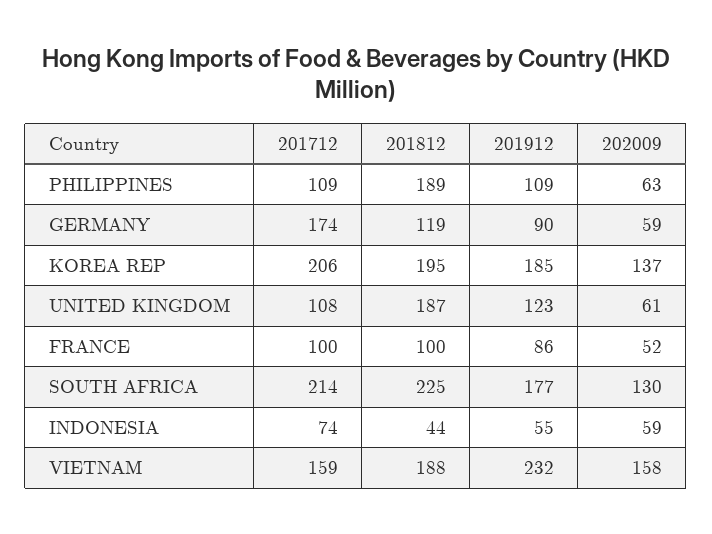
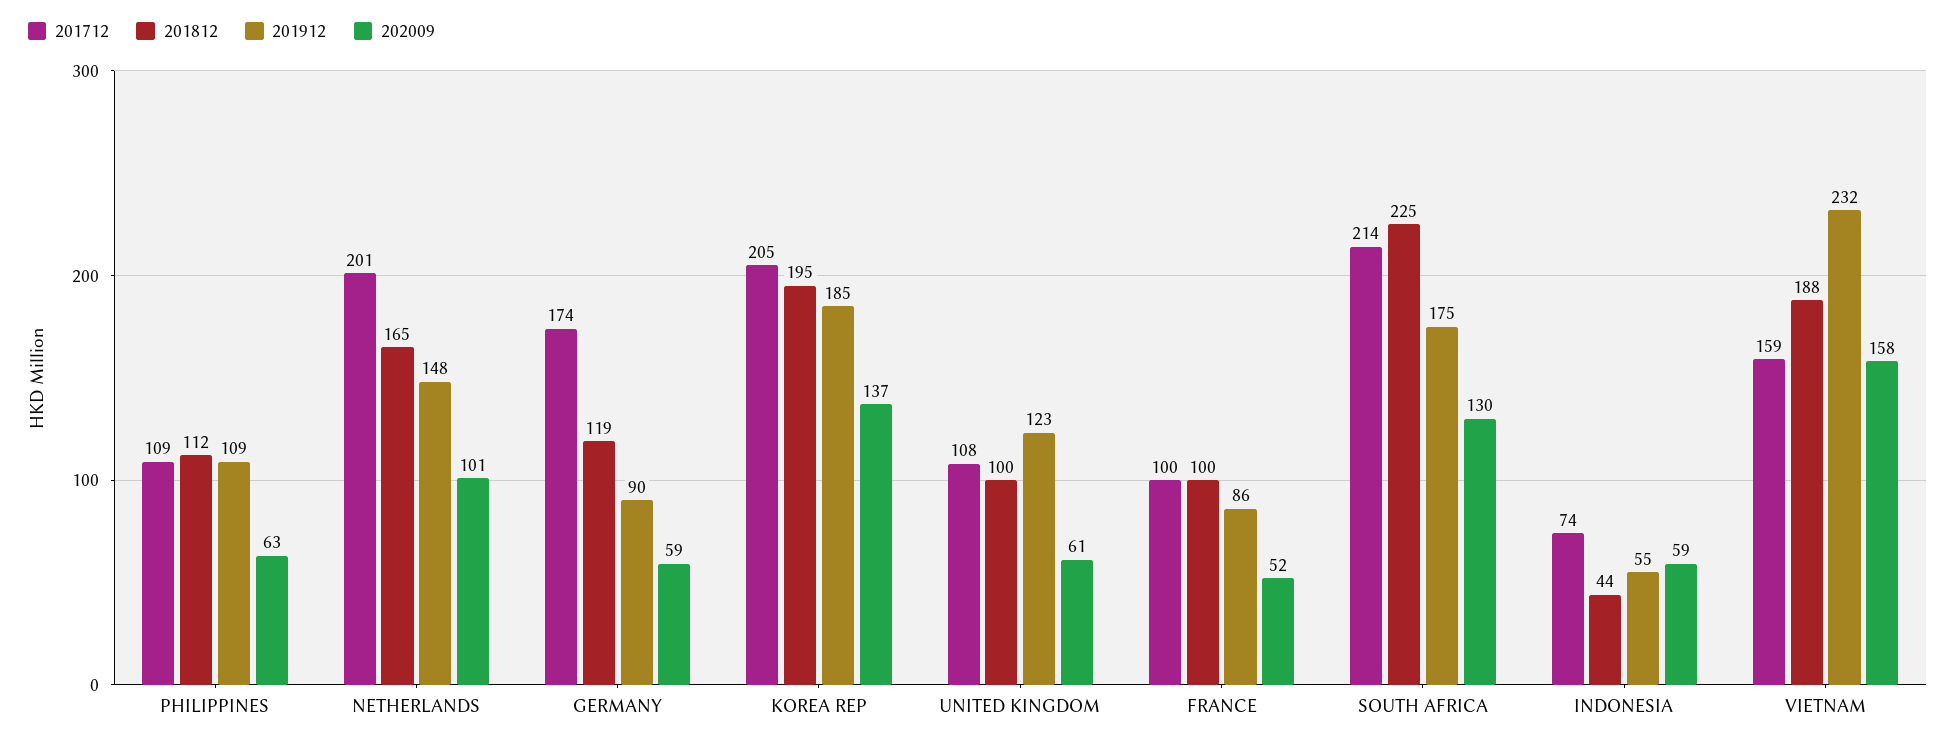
  {
    "201712": {
      "PHILIPPINES": 109,
      "GERMANY": 174,
-     "KOREA REP": 206,
+     "KOREA REP": 205,
      "UNITED KINGDOM": 108,
      "FRANCE": 100,
      "SOUTH AFRICA": 214,
      "INDONESIA": 74,
-     "VIETNAM": 159
+     "VIETNAM": 159,
+     "NETHERLANDS": 201
    },
    "201812": {
-     "PHILIPPINES": 189,
+     "PHILIPPINES": 112,
      "GERMANY": 119,
      "KOREA REP": 195,
-     "UNITED KINGDOM": 187,
+     "UNITED KINGDOM": 100,
      "FRANCE": 100,
      "SOUTH AFRICA": 225,
      "INDONESIA": 44,
-     "VIETNAM": 188
+     "VIETNAM": 188,
+     "NETHERLANDS": 165
    },
    "201912": {
      "PHILIPPINES": 109,
      "GERMANY": 90,
      "KOREA REP": 185,
      "UNITED KINGDOM": 123,
      "FRANCE": 86,
-     "SOUTH AFRICA": 177,
+     "SOUTH AFRICA": 175,
      "INDONESIA": 55,
-     "VIETNAM": 232
+     "VIETNAM": 232,
+     "NETHERLANDS": 148
    },
    "202009": {
      "PHILIPPINES": 63,
      "GERMANY": 59,
      "KOREA REP": 137,
      "UNITED KINGDOM": 61,
      "FRANCE": 52,
      "SOUTH AFRICA": 130,
      "INDONESIA": 59,
-     "VIETNAM": 158
+     "VIETNAM": 158,
+     "NETHERLANDS": 101
    }
  }

